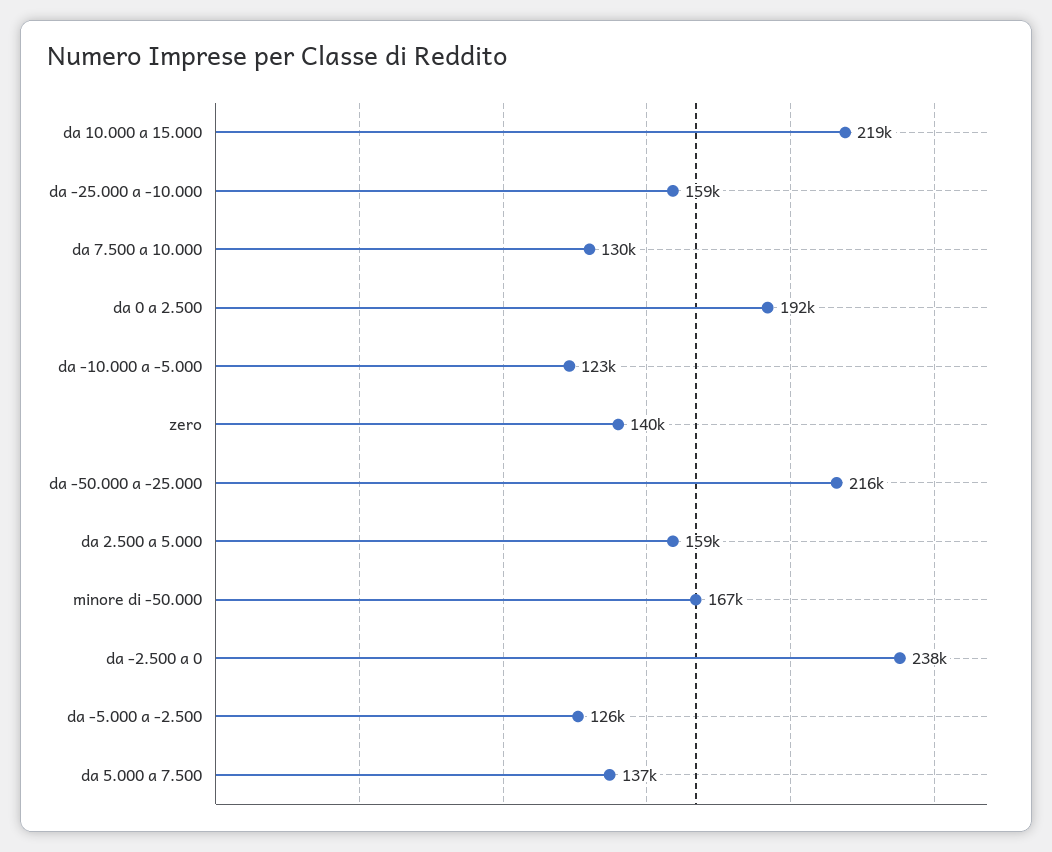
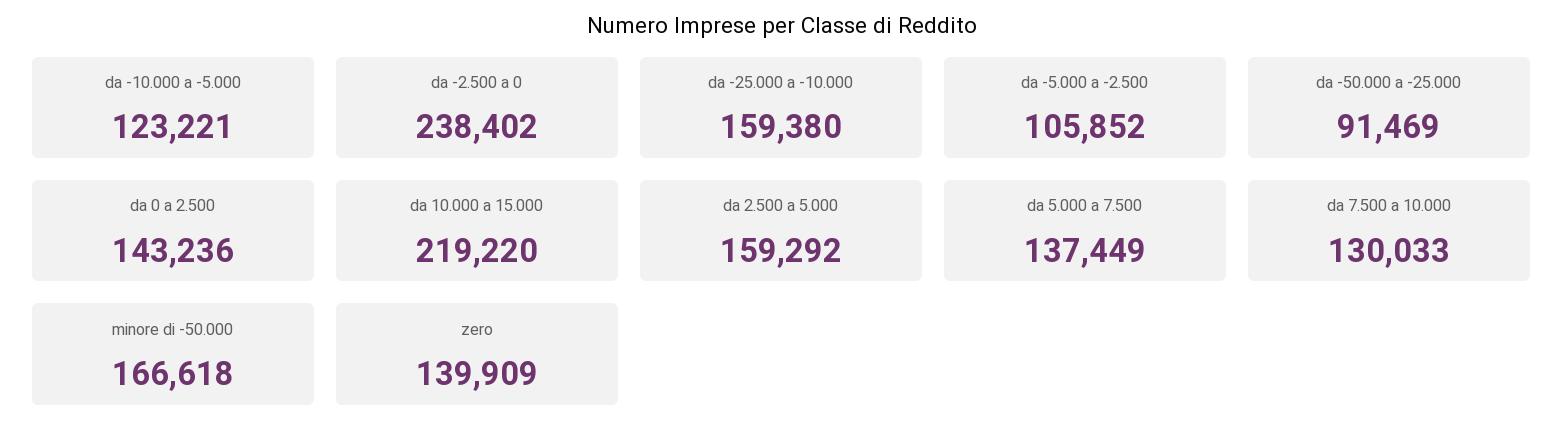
  {
    "da 10.000 a 15.000": 219220,
    "da -25.000 a -10.000": 159380,
    "da 7.500 a 10.000": 130033,
-   "da 0 a 2.500": 192000,
+   "da 0 a 2.500": 143236,
    "da -10.000 a -5.000": 123221,
    "zero": 139909,
-   "da -50.000 a -25.000": 216000,
+   "da -50.000 a -25.000": 91469,
    "da 2.500 a 5.000": 159292,
    "minore di -50.000": 166618,
    "da -2.500 a 0": 238402,
-   "da -5.000 a -2.500": 126000,
+   "da -5.000 a -2.500": 105852,
    "da 5.000 a 7.500": 137449
  }

